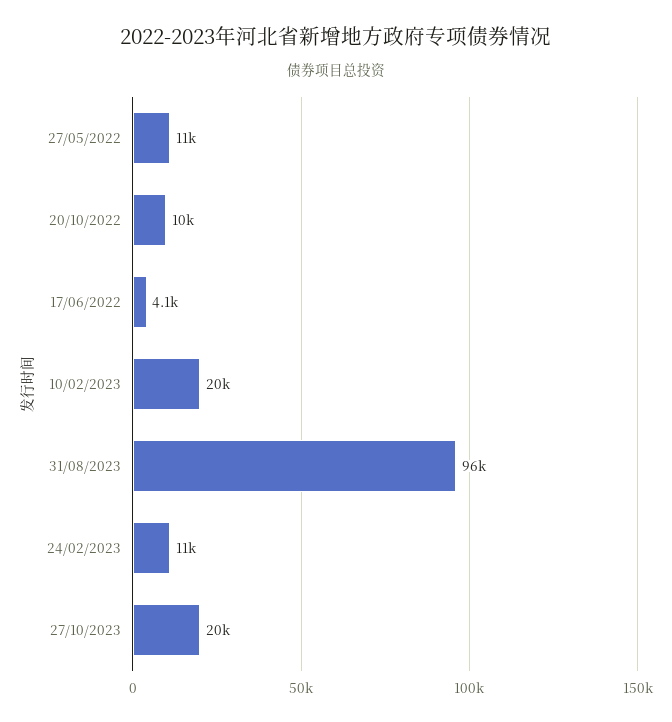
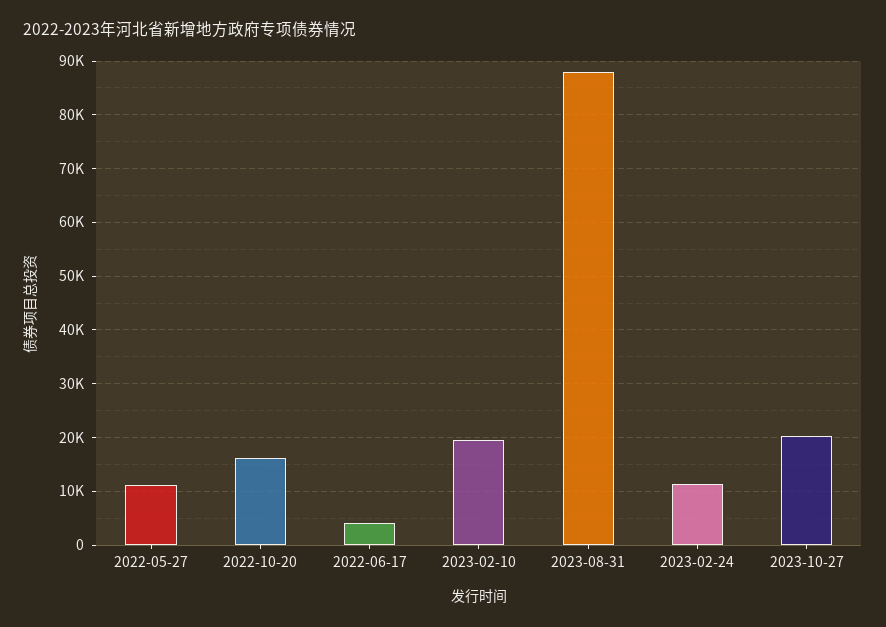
  {
    "27/05/2022": 11000,
-   "20/10/2022": 10000,
+   "20/10/2022": 16000,
    "17/06/2022": 4100,
    "10/02/2023": 20000,
-   "31/08/2023": 96000,
+   "31/08/2023": 88000,
    "24/02/2023": 11000,
    "27/10/2023": 20000
  }

